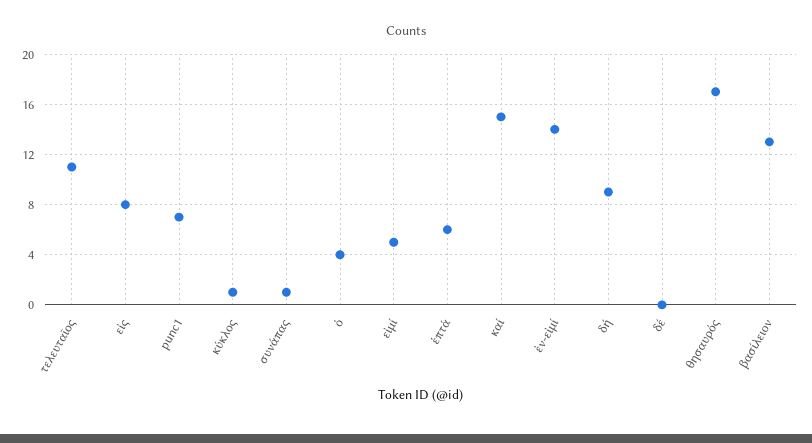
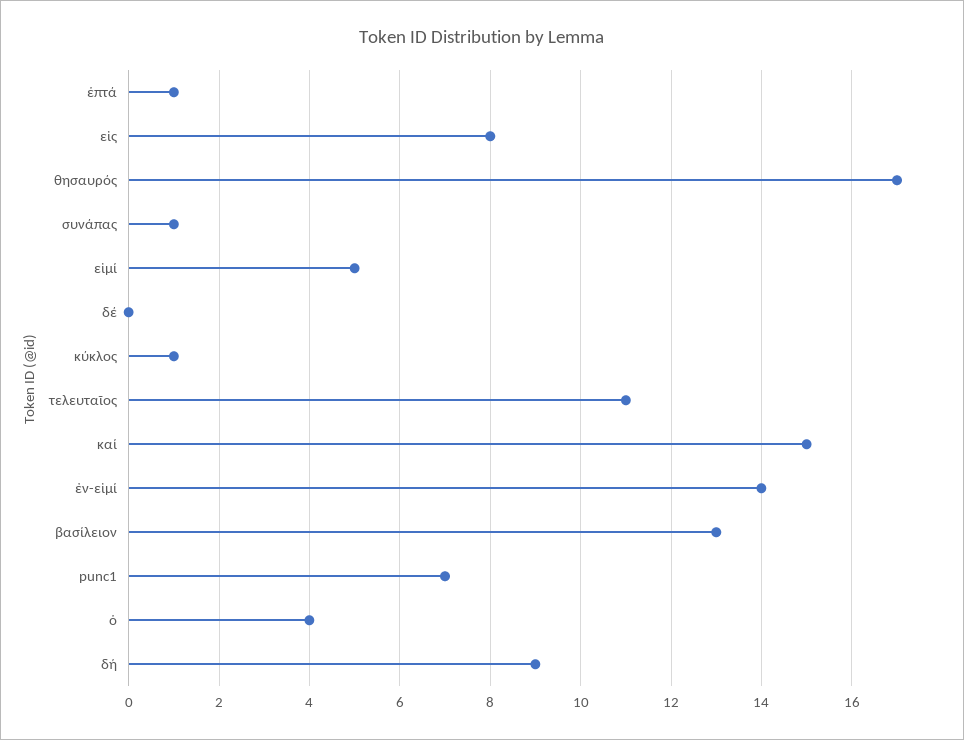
  {
    "τελευταῖος": 11,
    "εἰς": 8,
    "punc1": 7,
    "κύκλος": 1,
    "συνάπας": 1,
    "ὁ": 4,
    "εἰμί": 5,
-   "ἑπτά": 6,
+   "ἑπτά": 1,
    "καί": 15,
    "ἐν-εἰμί": 14,
    "δή": 9,
    "δέ": 0,
    "θησαυρός": 17,
    "βασίλειον": 13
  }

